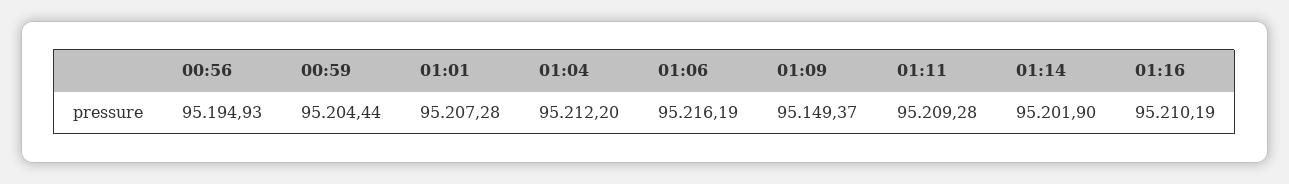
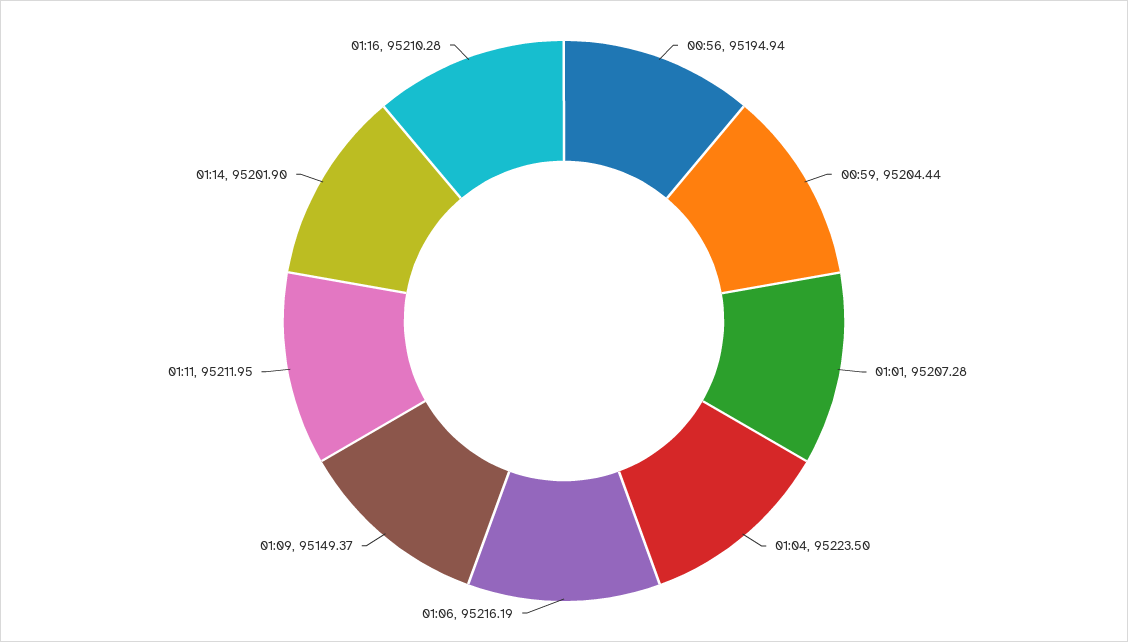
  {
-   "00:56": 95194.93,
+   "00:56": 95194.94,
    "00:59": 95204.44,
    "01:01": 95207.28,
-   "01:04": 95212.2,
+   "01:04": 95223.5,
    "01:06": 95216.19,
    "01:09": 95149.37,
-   "01:11": 95209.28,
+   "01:11": 95211.95,
    "01:14": 95201.9,
-   "01:16": 95210.19
+   "01:16": 95210.28
  }

